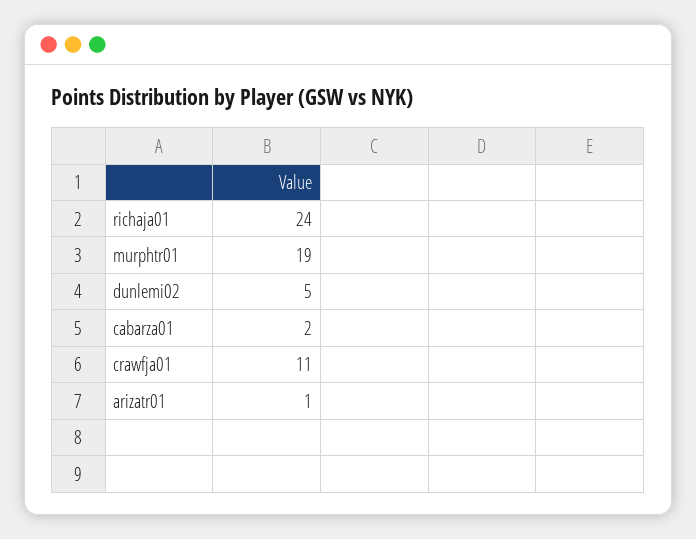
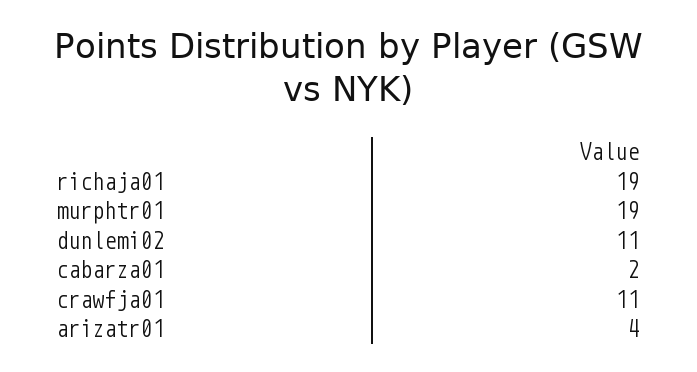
  {
-   "richaja01": 24,
+   "richaja01": 19,
    "murphtr01": 19,
-   "dunlemi02": 5,
+   "dunlemi02": 11,
    "cabarza01": 2,
    "crawfja01": 11,
-   "arizatr01": 1
+   "arizatr01": 4
  }

